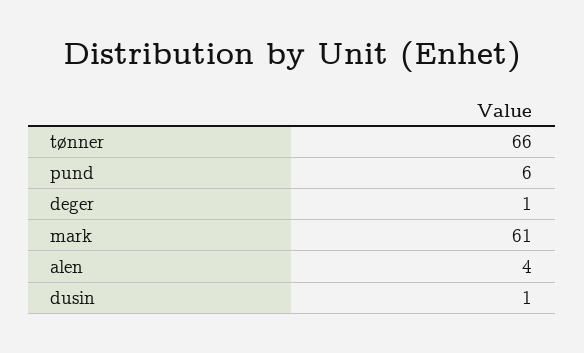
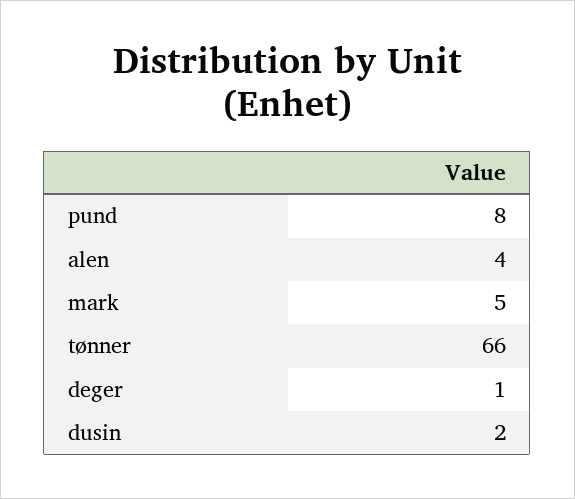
  {
    "tønner": 66,
-   "pund": 6,
+   "pund": 8,
    "deger": 1,
-   "mark": 61,
+   "mark": 5,
    "alen": 4,
-   "dusin": 1
+   "dusin": 2
  }

